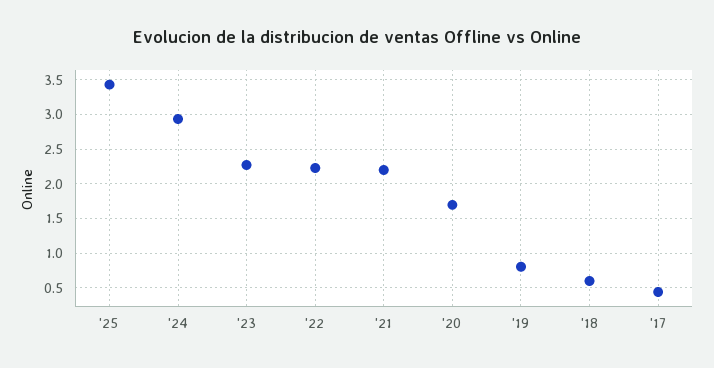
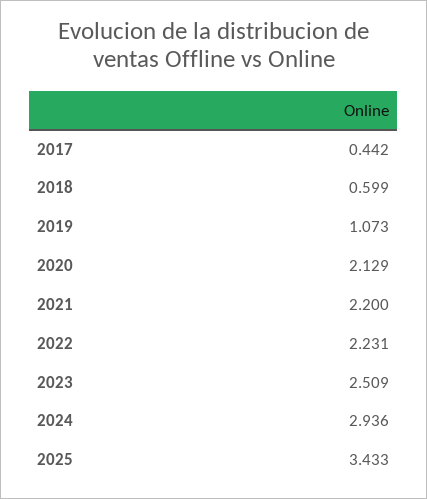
  {
    "'25": 3.433,
    "'24": 2.936,
-   "'23": 2.3,
+   "'23": 2.509,
    "'22": 2.231,
    "'21": 2.2,
-   "'20": 1.7,
+   "'20": 2.129,
-   "'19": 0.8,
+   "'19": 1.073,
    "'18": 0.599,
    "'17": 0.442
  }

